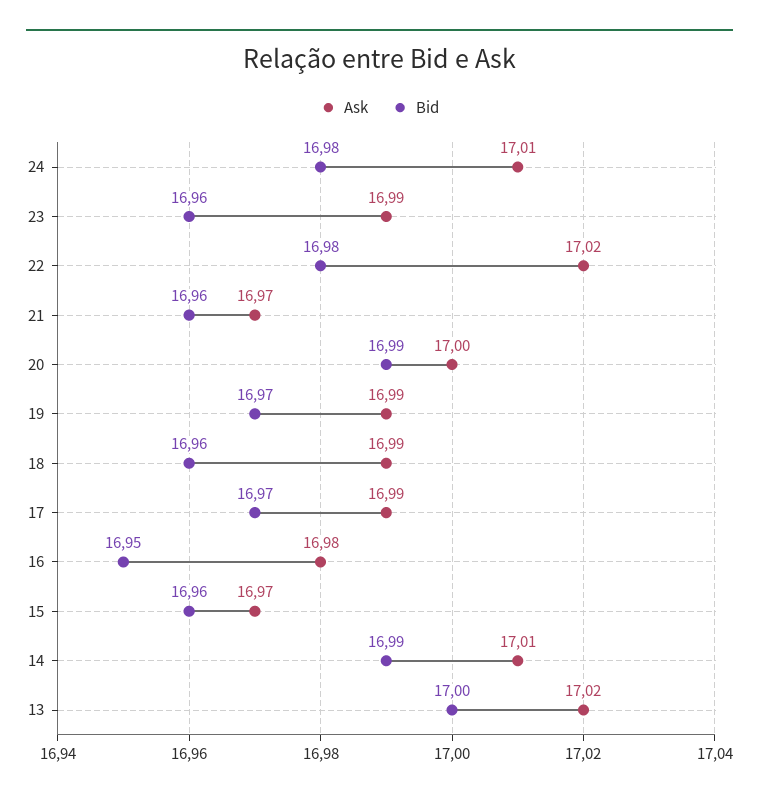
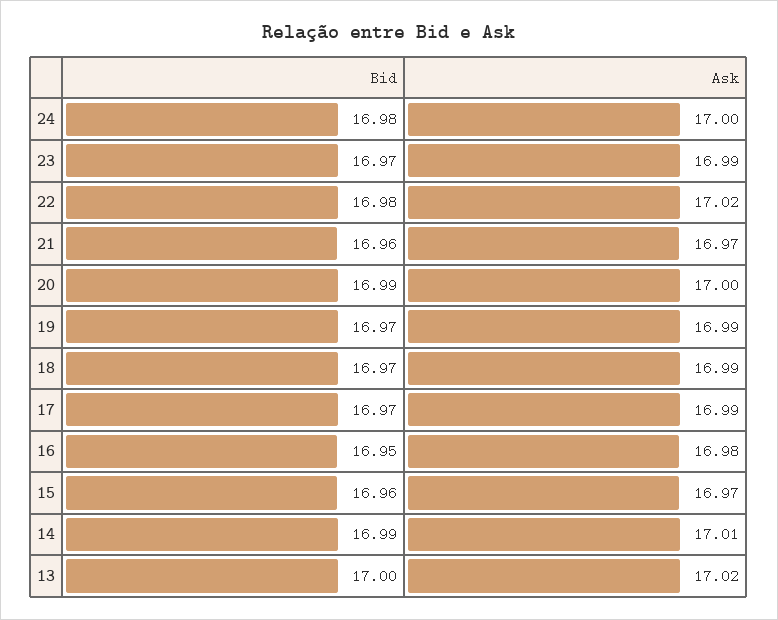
  {
    "Ask": {
-     "24": 17.01,
+     "24": 17,
      "23": 16.99,
      "22": 17.02,
      "21": 16.97,
      "20": 17,
      "19": 16.99,
      "18": 16.99,
      "17": 16.99,
      "16": 16.98,
      "15": 16.97,
      "14": 17.01,
      "13": 17.02
    },
    "Bid": {
      "24": 16.98,
-     "23": 16.96,
+     "23": 16.97,
      "22": 16.98,
      "21": 16.96,
      "20": 16.99,
      "19": 16.97,
-     "18": 16.96,
+     "18": 16.97,
      "17": 16.97,
      "16": 16.95,
      "15": 16.96,
      "14": 16.99,
      "13": 17
    }
  }

